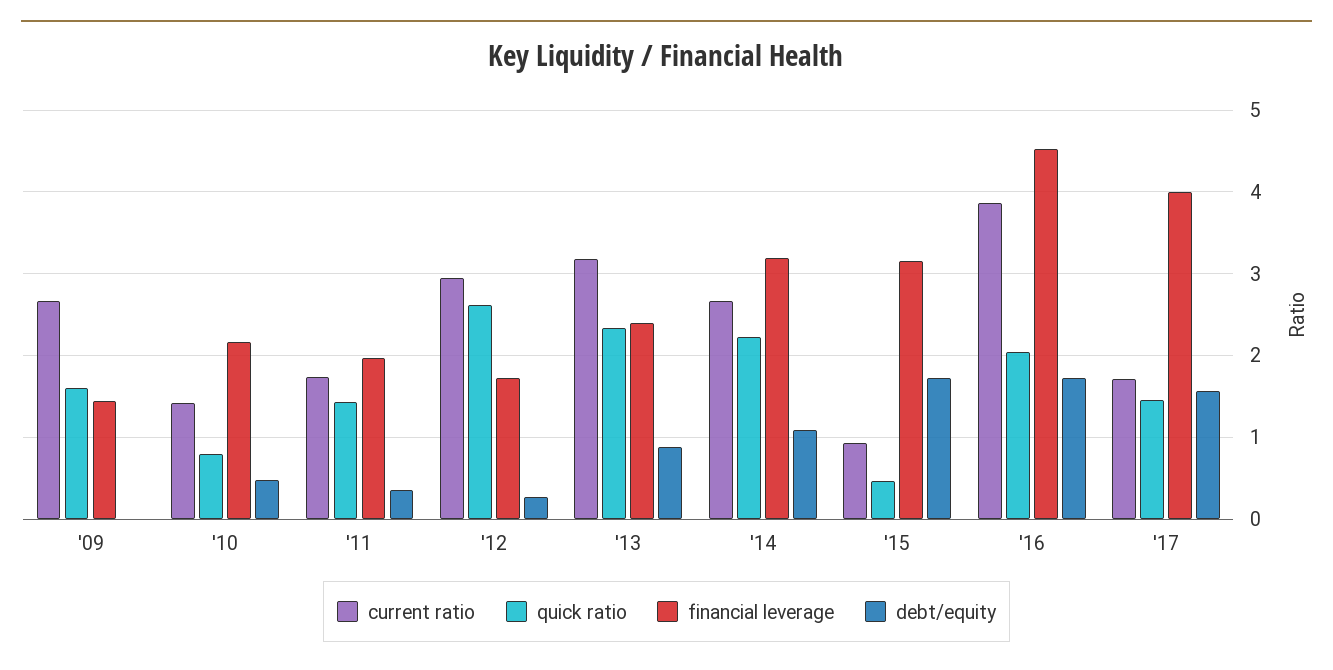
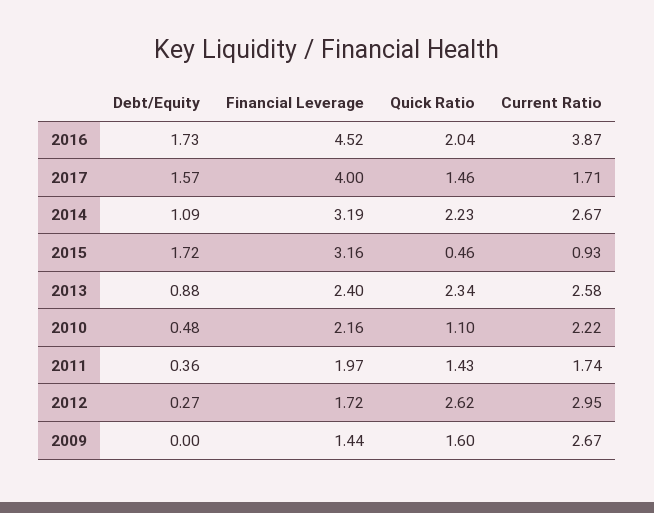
  {
    "current ratio": {
      "'09": 2.67,
-     "'10": 1.4,
+     "'10": 2.22,
      "'11": 1.74,
      "'12": 2.95,
-     "'13": 3.2,
+     "'13": 2.58,
      "'14": 2.67,
      "'15": 0.93,
      "'16": 3.87,
      "'17": 1.71
    },
    "quick ratio": {
      "'09": 1.6,
-     "'10": 0.8,
+     "'10": 1.1,
      "'11": 1.43,
      "'12": 2.62,
      "'13": 2.34,
      "'14": 2.23,
      "'15": 0.46,
      "'16": 2.04,
      "'17": 1.46
    },
    "financial leverage": {
      "'09": 1.44,
      "'10": 2.16,
      "'11": 1.97,
      "'12": 1.72,
      "'13": 2.4,
      "'14": 3.19,
      "'15": 3.16,
      "'16": 4.52,
      "'17": 4
    },
    "debt/equity": {
      "'09": 0,
      "'10": 0.48,
      "'11": 0.36,
      "'12": 0.27,
      "'13": 0.88,
      "'14": 1.09,
      "'15": 1.72,
      "'16": 1.73,
      "'17": 1.57
    }
  }

